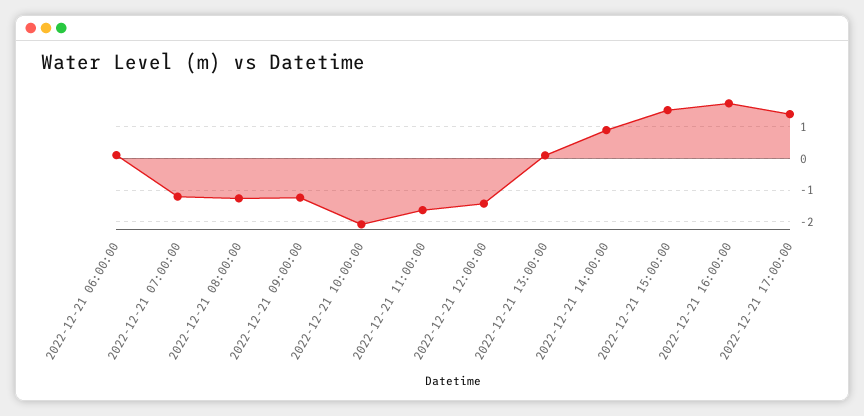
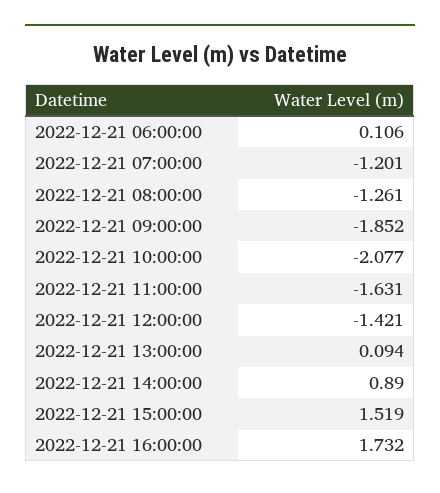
  {
    "2022-12-21 06:00:00": 0.106,
    "2022-12-21 07:00:00": -1.201,
    "2022-12-21 08:00:00": -1.261,
-   "2022-12-21 09:00:00": -1.2,
+   "2022-12-21 09:00:00": -1.852,
    "2022-12-21 10:00:00": -2.077,
    "2022-12-21 11:00:00": -1.631,
    "2022-12-21 12:00:00": -1.421,
    "2022-12-21 13:00:00": 0.094,
    "2022-12-21 14:00:00": 0.89,
    "2022-12-21 15:00:00": 1.519,
-   "2022-12-21 16:00:00": 1.732,
+   "2022-12-21 16:00:00": 1.732
-   "2022-12-21 17:00:00": 1.4
  }

